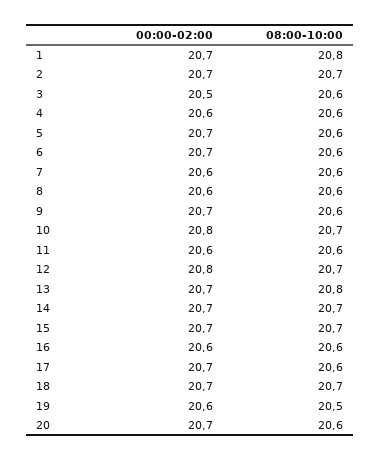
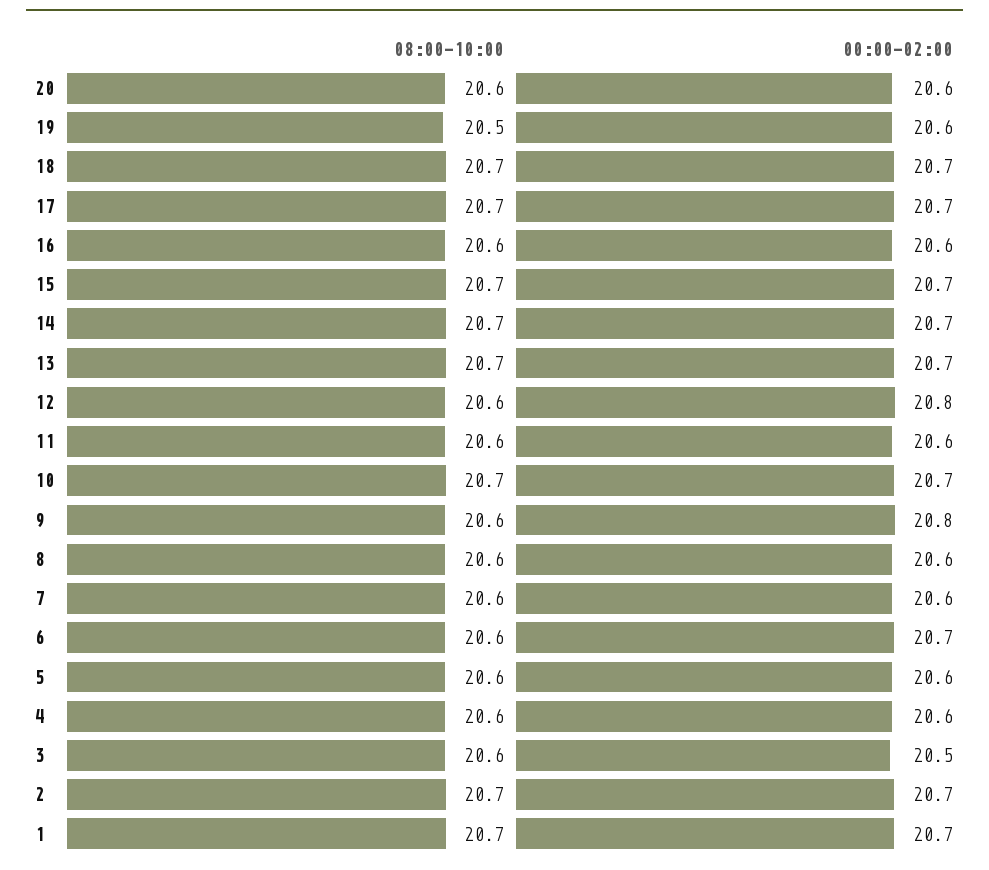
  {
    "00:00-02:00": {
      "1": 20.7,
      "2": 20.7,
      "3": 20.5,
      "4": 20.6,
-     "5": 20.7,
+     "5": 20.6,
      "6": 20.7,
      "7": 20.6,
      "8": 20.6,
-     "9": 20.7,
+     "9": 20.8,
-     "10": 20.8,
+     "10": 20.7,
      "11": 20.6,
      "12": 20.8,
      "13": 20.7,
      "14": 20.7,
      "15": 20.7,
      "16": 20.6,
      "17": 20.7,
      "18": 20.7,
      "19": 20.6,
-     "20": 20.7
+     "20": 20.6
    },
    "08:00-10:00": {
-     "1": 20.8,
+     "1": 20.7,
      "2": 20.7,
      "3": 20.6,
      "4": 20.6,
      "5": 20.6,
      "6": 20.6,
      "7": 20.6,
      "8": 20.6,
      "9": 20.6,
      "10": 20.7,
      "11": 20.6,
-     "12": 20.7,
+     "12": 20.6,
-     "13": 20.8,
+     "13": 20.7,
      "14": 20.7,
      "15": 20.7,
      "16": 20.6,
-     "17": 20.6,
+     "17": 20.7,
      "18": 20.7,
      "19": 20.5,
      "20": 20.6
    }
  }

